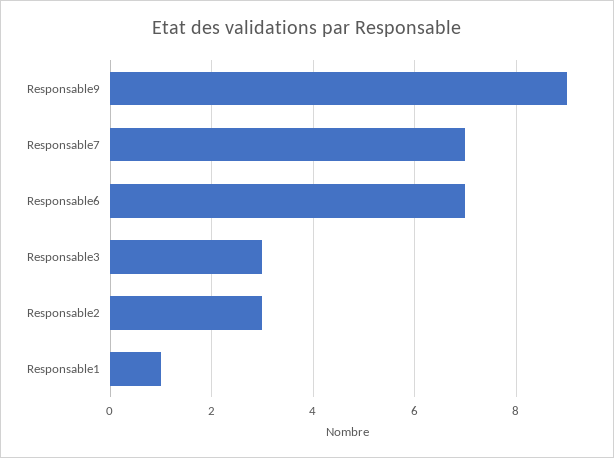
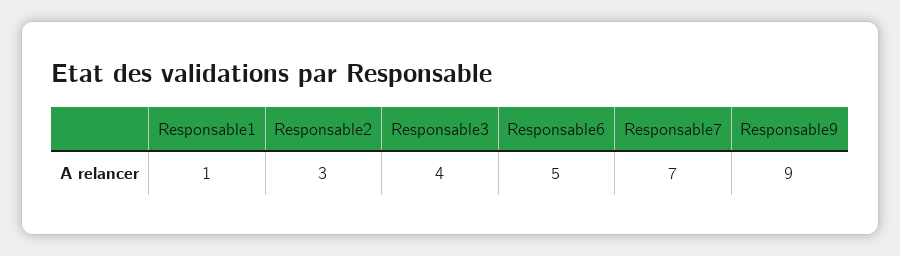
  {
    "Responsable9": 9,
    "Responsable7": 7,
-   "Responsable6": 7,
+   "Responsable6": 5,
-   "Responsable3": 3,
+   "Responsable3": 4,
    "Responsable2": 3,
    "Responsable1": 1
  }

